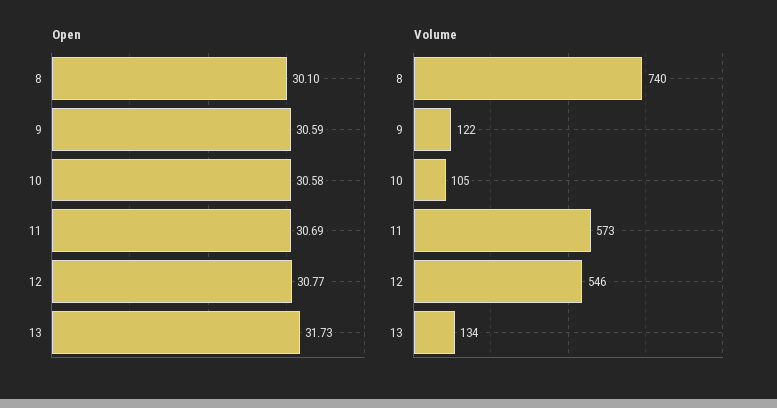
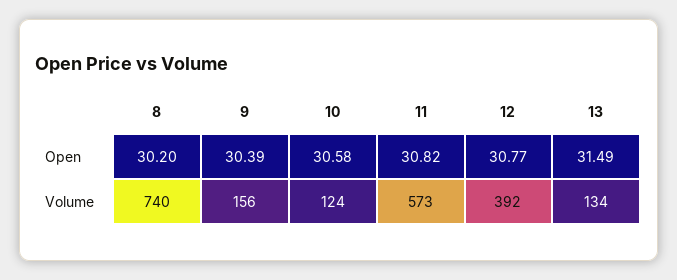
  {
    "Open": {
-     "8": 30.1,
+     "8": 30.2,
-     "9": 30.59,
+     "9": 30.39,
      "10": 30.58,
-     "11": 30.69,
+     "11": 30.82,
      "12": 30.77,
-     "13": 31.73
+     "13": 31.49
    },
    "Volume": {
      "8": 740,
-     "9": 122,
+     "9": 156,
-     "10": 105,
+     "10": 124,
      "11": 573,
-     "12": 546,
+     "12": 392,
      "13": 134
    }
  }

